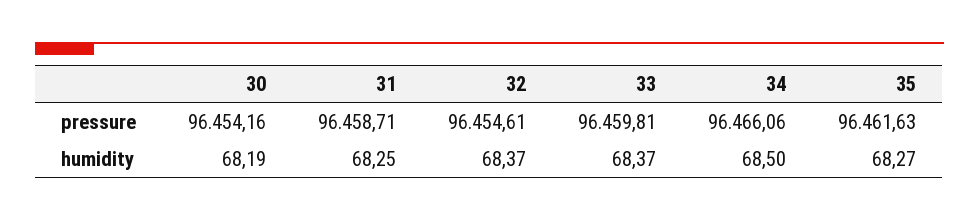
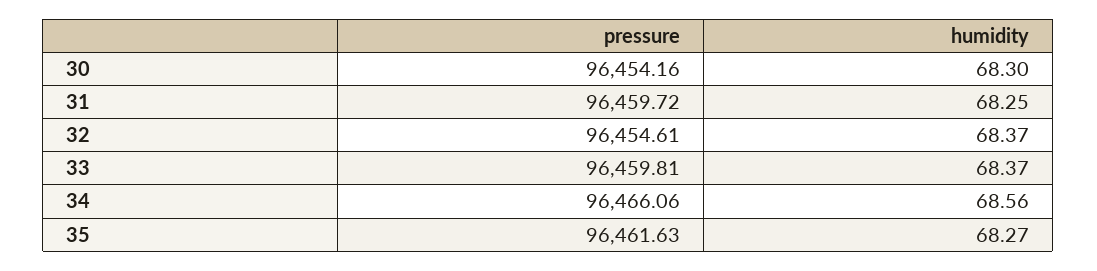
  {
    "30": {
      "pressure": 96454.16,
-     "humidity": 68.19
+     "humidity": 68.3
    },
    "31": {
-     "pressure": 96458.71,
+     "pressure": 96459.72,
      "humidity": 68.25
    },
    "32": {
      "pressure": 96454.61,
      "humidity": 68.37
    },
    "33": {
      "pressure": 96459.81,
      "humidity": 68.37
    },
    "34": {
      "pressure": 96466.06,
-     "humidity": 68.5
+     "humidity": 68.56
    },
    "35": {
      "pressure": 96461.63,
      "humidity": 68.27
    }
  }

